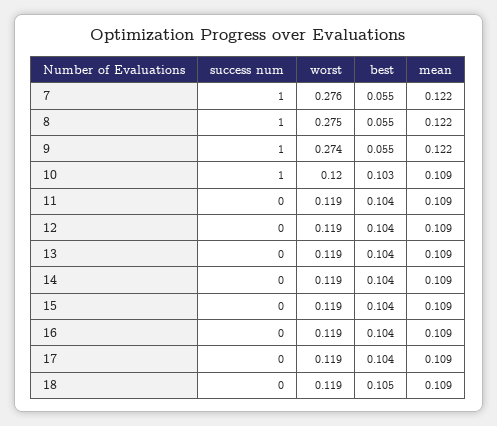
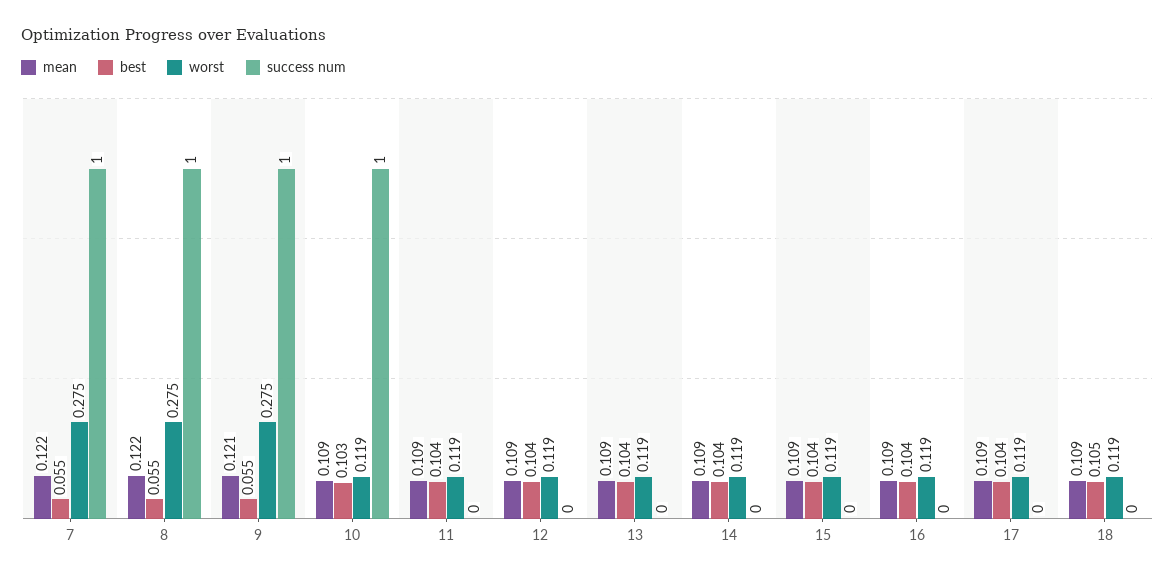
  {
    "success num": {
      "7": 1,
      "8": 1,
      "9": 1,
      "10": 1,
      "11": 0,
      "12": 0,
      "13": 0,
      "14": 0,
      "15": 0,
      "16": 0,
      "17": 0,
      "18": 0
    },
    "worst": {
-     "7": 0.276,
+     "7": 0.275,
      "8": 0.275,
-     "9": 0.274,
+     "9": 0.275,
-     "10": 0.12,
+     "10": 0.119,
      "11": 0.119,
      "12": 0.119,
      "13": 0.119,
      "14": 0.119,
      "15": 0.119,
      "16": 0.119,
      "17": 0.119,
      "18": 0.119
    },
    "best": {
      "7": 0.055,
      "8": 0.055,
      "9": 0.055,
      "10": 0.103,
      "11": 0.104,
      "12": 0.104,
      "13": 0.104,
      "14": 0.104,
      "15": 0.104,
      "16": 0.104,
      "17": 0.104,
      "18": 0.105
    },
    "mean": {
      "7": 0.122,
      "8": 0.122,
-     "9": 0.122,
+     "9": 0.121,
      "10": 0.109,
      "11": 0.109,
      "12": 0.109,
      "13": 0.109,
      "14": 0.109,
      "15": 0.109,
      "16": 0.109,
      "17": 0.109,
      "18": 0.109
    }
  }

